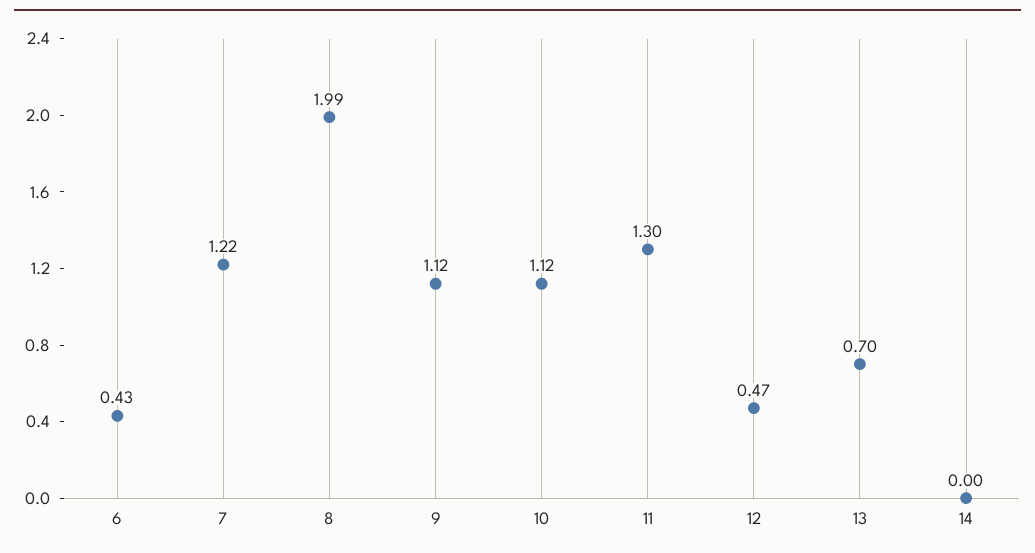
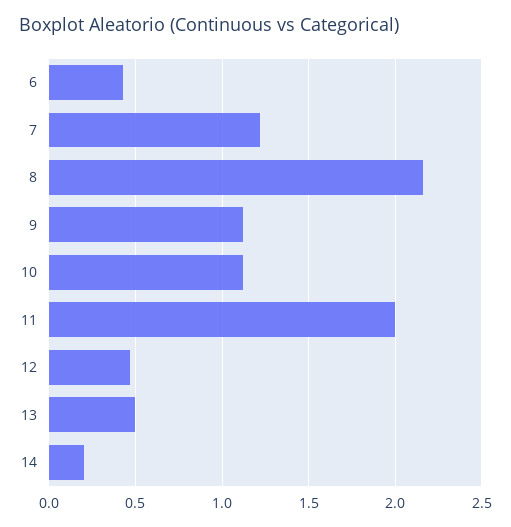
  {
    "6": 0.43,
    "7": 1.22,
-   "8": 1.99,
+   "8": 2.15,
    "9": 1.12,
    "10": 1.12,
-   "11": 1.3,
+   "11": 2,
    "12": 0.47,
-   "13": 0.7,
+   "13": 0.5,
-   "14": 0
+   "14": 0.2
  }

